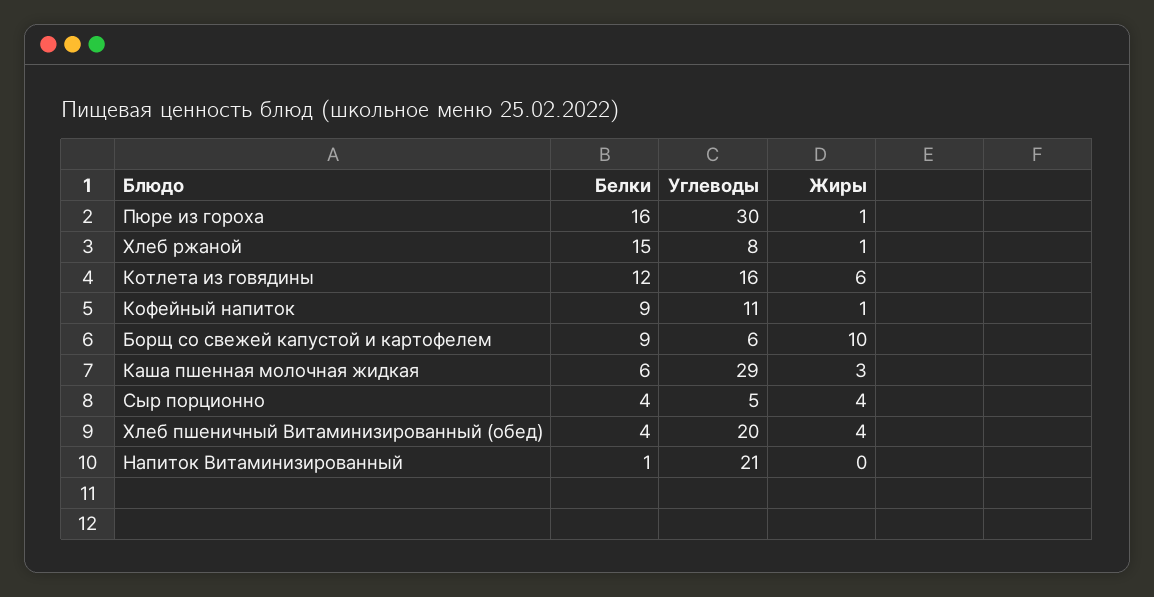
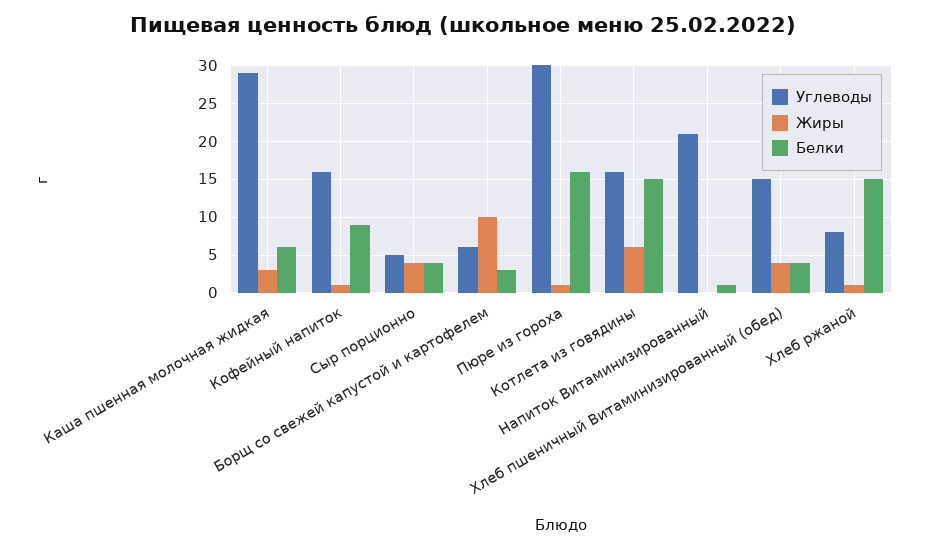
  {
    "Белки": {
      "Пюре из гороха": 16,
      "Хлеб ржаной": 15,
-     "Котлета из говядины": 12,
+     "Котлета из говядины": 15,
      "Кофейный напиток": 9,
-     "Борщ со свежей капустой и картофелем": 9,
+     "Борщ со свежей капустой и картофелем": 3,
      "Каша пшенная молочная жидкая": 6,
      "Сыр порционно": 4,
      "Хлеб пшеничный Витаминизированный (обед)": 4,
      "Напиток Витаминизированный": 1
    },
    "Углеводы": {
      "Пюре из гороха": 30,
      "Хлеб ржаной": 8,
      "Котлета из говядины": 16,
-     "Кофейный напиток": 11,
+     "Кофейный напиток": 16,
      "Борщ со свежей капустой и картофелем": 6,
      "Каша пшенная молочная жидкая": 29,
      "Сыр порционно": 5,
-     "Хлеб пшеничный Витаминизированный (обед)": 20,
+     "Хлеб пшеничный Витаминизированный (обед)": 15,
      "Напиток Витаминизированный": 21
    },
    "Жиры": {
      "Пюре из гороха": 1,
      "Хлеб ржаной": 1,
      "Котлета из говядины": 6,
      "Кофейный напиток": 1,
      "Борщ со свежей капустой и картофелем": 10,
      "Каша пшенная молочная жидкая": 3,
      "Сыр порционно": 4,
      "Хлеб пшеничный Витаминизированный (обед)": 4,
      "Напиток Витаминизированный": 0
    }
  }

